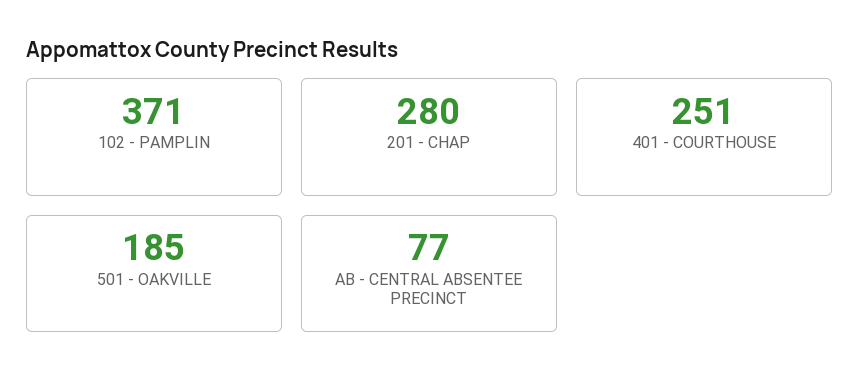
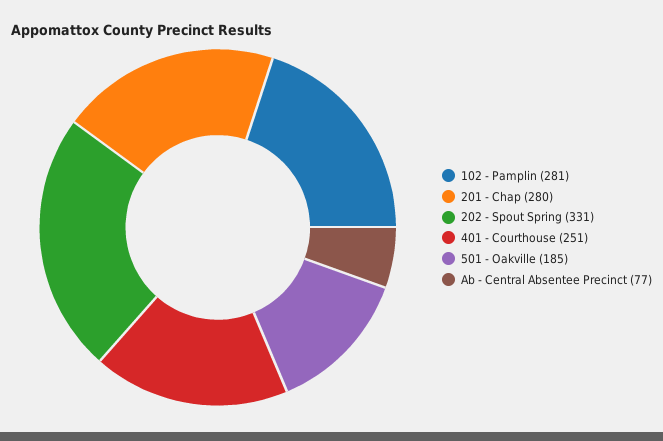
  {
-   "102 - PAMPLIN": 371,
+   "102 - PAMPLIN": 281,
    "201 - CHAP": 280,
    "401 - COURTHOUSE": 251,
    "501 - OAKVILLE": 185,
-   "AB - CENTRAL ABSENTEE PRECINCT": 77
+   "AB - CENTRAL ABSENTEE PRECINCT": 77,
+   "202 - Spout Spring": 331
  }

